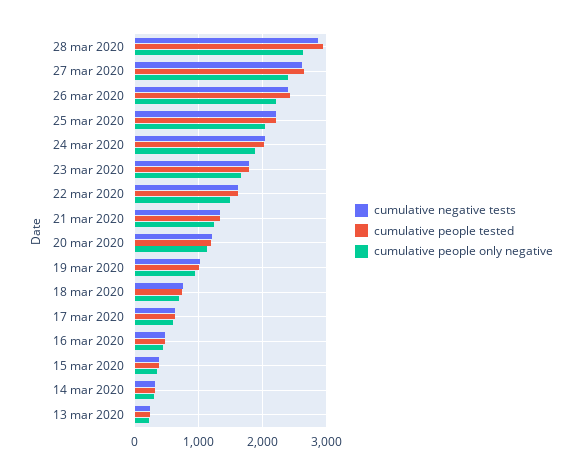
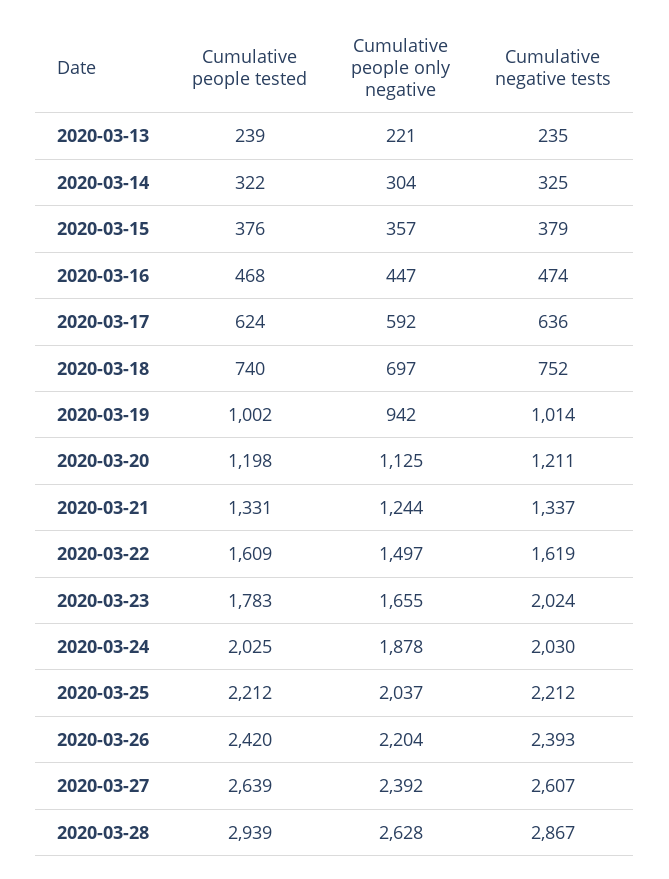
  {
    "cumulative negative tests": {
      "28 mar 2020": 2867,
      "27 mar 2020": 2607,
      "26 mar 2020": 2393,
      "25 mar 2020": 2212,
      "24 mar 2020": 2030,
-     "23 mar 2020": 1800,
+     "23 mar 2020": 2024,
      "22 mar 2020": 1619,
      "21 mar 2020": 1337,
      "20 mar 2020": 1211,
      "19 mar 2020": 1014,
      "18 mar 2020": 752,
      "17 mar 2020": 636,
      "16 mar 2020": 474,
      "15 mar 2020": 379,
      "14 mar 2020": 325,
      "13 mar 2020": 235
    },
    "cumulative people tested": {
      "28 mar 2020": 2939,
      "27 mar 2020": 2639,
      "26 mar 2020": 2420,
      "25 mar 2020": 2212,
      "24 mar 2020": 2025,
      "23 mar 2020": 1783,
      "22 mar 2020": 1609,
      "21 mar 2020": 1331,
      "20 mar 2020": 1198,
      "19 mar 2020": 1002,
      "18 mar 2020": 740,
      "17 mar 2020": 624,
      "16 mar 2020": 468,
      "15 mar 2020": 376,
      "14 mar 2020": 322,
      "13 mar 2020": 239
    },
    "cumulative people only negative": {
      "28 mar 2020": 2628,
      "27 mar 2020": 2392,
      "26 mar 2020": 2204,
      "25 mar 2020": 2037,
      "24 mar 2020": 1878,
      "23 mar 2020": 1655,
      "22 mar 2020": 1497,
      "21 mar 2020": 1244,
      "20 mar 2020": 1125,
      "19 mar 2020": 942,
      "18 mar 2020": 697,
      "17 mar 2020": 592,
      "16 mar 2020": 447,
      "15 mar 2020": 357,
      "14 mar 2020": 304,
      "13 mar 2020": 221
    }
  }

